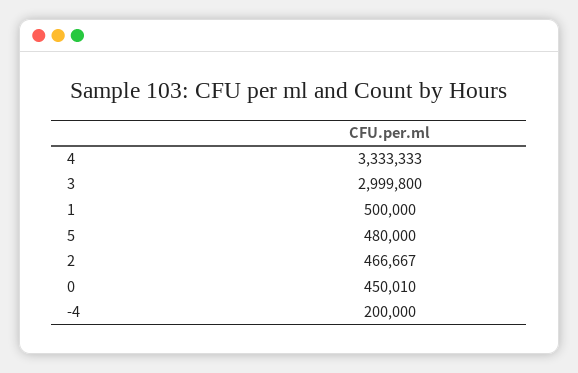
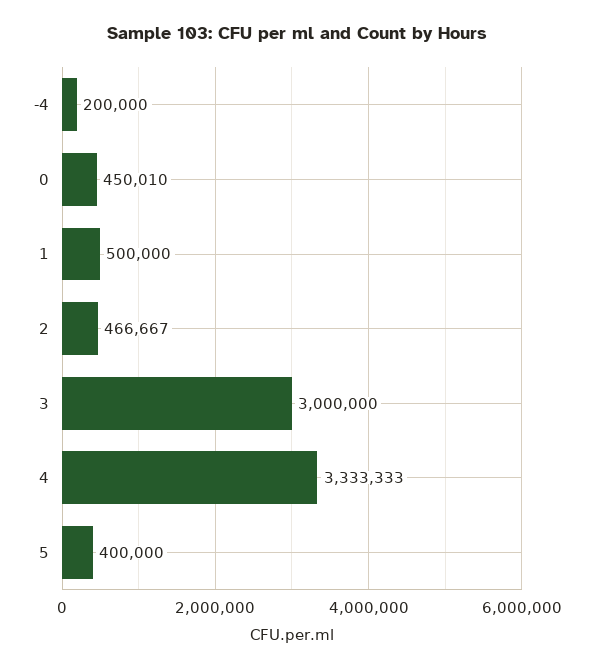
  {
    "4": 3333333,
-   "3": 2999800,
+   "3": 3000000,
    "1": 500000,
-   "5": 480000,
+   "5": 400000,
    "2": 466667,
    "0": 450010,
    "-4": 200000
  }

